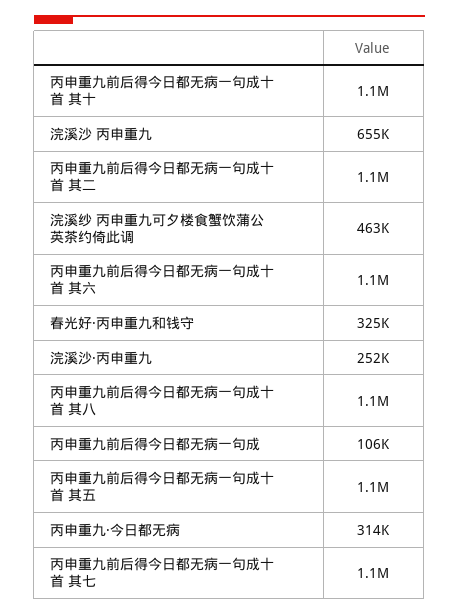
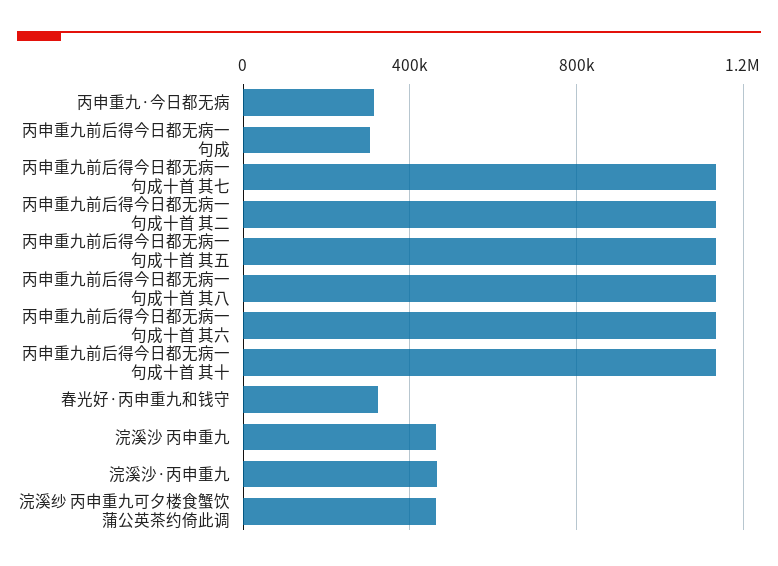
  {
    "丙申重九前后得今日都无病一句成十首 其十": 1100000,
-   "浣溪沙 丙申重九": 655000,
+   "浣溪沙 丙申重九": 450000,
    "丙申重九前后得今日都无病一句成十首 其二": 1100000,
    "浣溪纱 丙申重九可夕楼食蟹饮蒲公英茶约倚此调": 463000,
    "丙申重九前后得今日都无病一句成十首 其六": 1100000,
    "春光好·丙申重九和钱守": 325000,
-   "浣溪沙·丙申重九": 252000,
+   "浣溪沙·丙申重九": 450000,
    "丙申重九前后得今日都无病一句成十首 其八": 1100000,
-   "丙申重九前后得今日都无病一句成": 106000,
+   "丙申重九前后得今日都无病一句成": 300000,
    "丙申重九前后得今日都无病一句成十首 其五": 1100000,
    "丙申重九·今日都无病": 314000,
    "丙申重九前后得今日都无病一句成十首 其七": 1100000
  }

